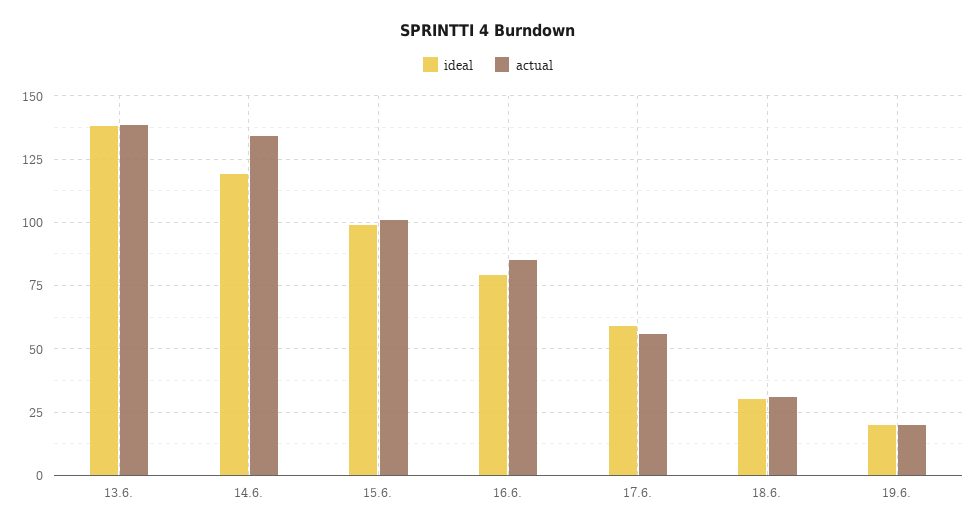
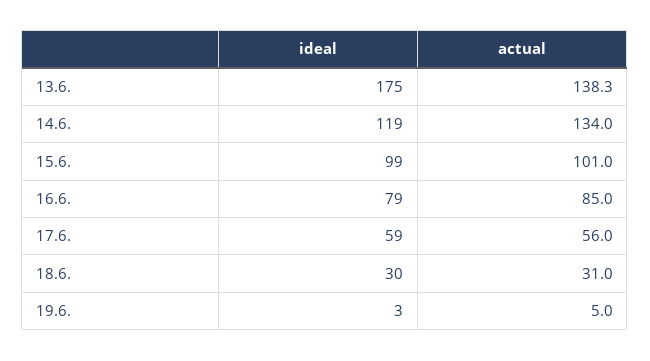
  {
    "ideal": {
-     "13.6.": 137.5,
+     "13.6.": 175,
      "14.6.": 119,
      "15.6.": 99,
      "16.6.": 79,
      "17.6.": 59,
      "18.6.": 30,
-     "19.6.": 20
+     "19.6.": 3
    },
    "actual": {
      "13.6.": 138.3,
      "14.6.": 134,
      "15.6.": 101,
      "16.6.": 85,
      "17.6.": 56,
      "18.6.": 31,
-     "19.6.": 20
+     "19.6.": 5
    }
  }

